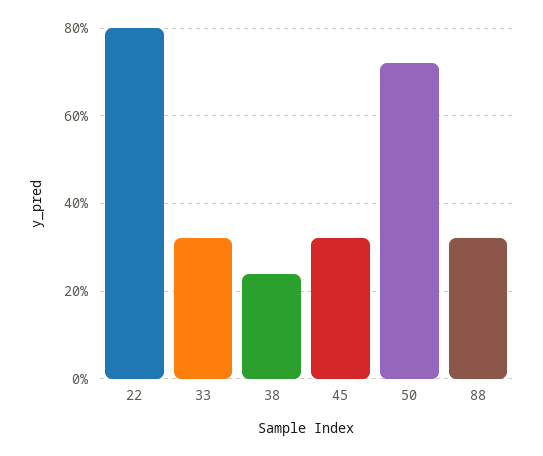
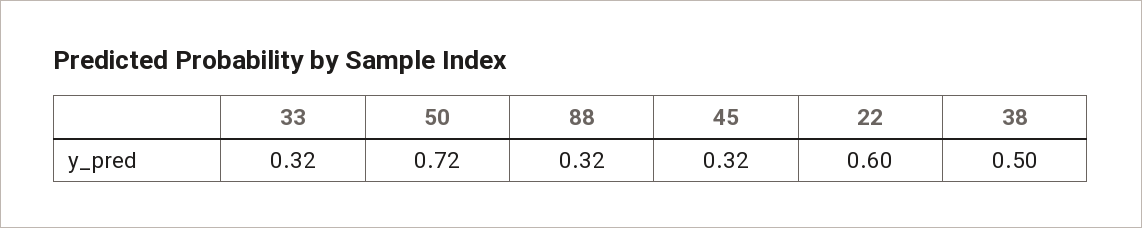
  {
-   "22": 0.8,
+   "22": 0.6,
    "33": 0.32,
-   "38": 0.25,
+   "38": 0.5,
    "45": 0.32,
    "50": 0.72,
    "88": 0.32
  }

